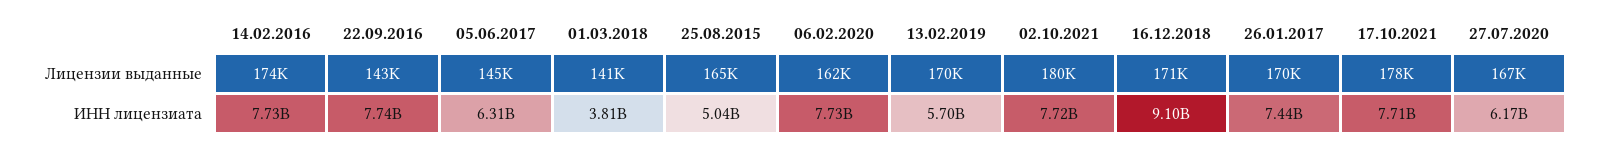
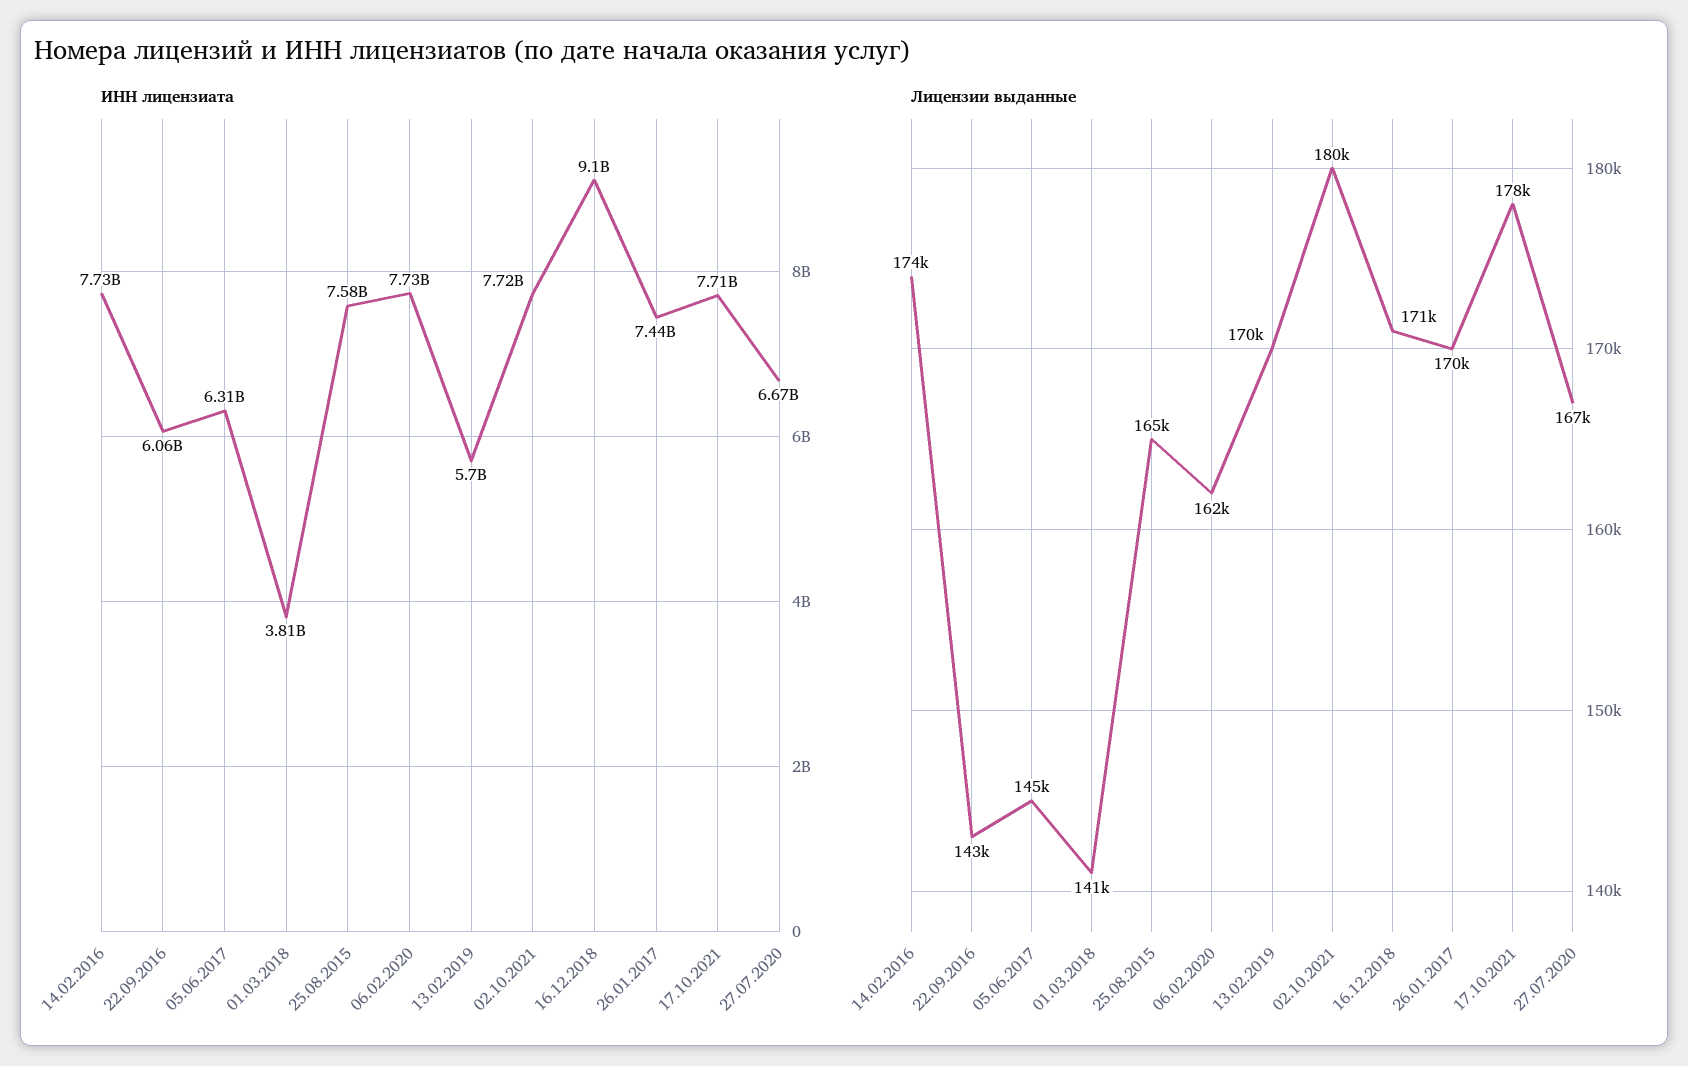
  {
    "Лицензии выданные": {
      "14.02.2016": 174000,
      "22.09.2016": 143000,
      "05.06.2017": 145000,
      "01.03.2018": 141000,
      "25.08.2015": 165000,
      "06.02.2020": 162000,
      "13.02.2019": 170000,
      "02.10.2021": 180000,
      "16.12.2018": 171000,
      "26.01.2017": 170000,
      "17.10.2021": 178000,
      "27.07.2020": 167000
    },
    "ИНН лицензиата": {
      "14.02.2016": 7730000000,
-     "22.09.2016": 7740000000,
+     "22.09.2016": 6060000000,
      "05.06.2017": 6310000000,
      "01.03.2018": 3810000000,
-     "25.08.2015": 5040000000,
+     "25.08.2015": 7580000000,
      "06.02.2020": 7730000000,
      "13.02.2019": 5700000000,
      "02.10.2021": 7720000000,
      "16.12.2018": 9100000000,
      "26.01.2017": 7440000000,
      "17.10.2021": 7710000000,
-     "27.07.2020": 6170000000
+     "27.07.2020": 6670000000
    }
  }

